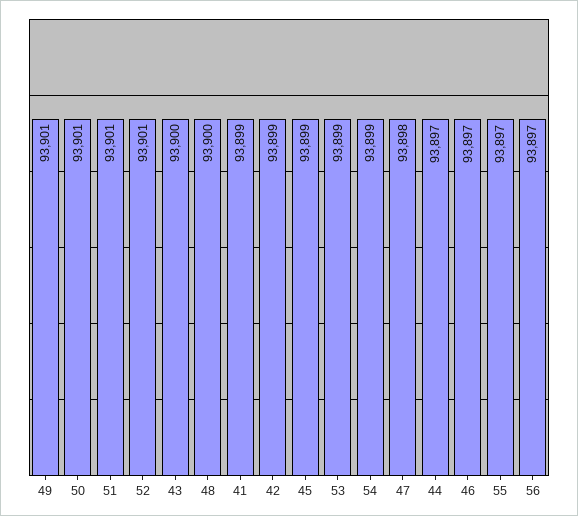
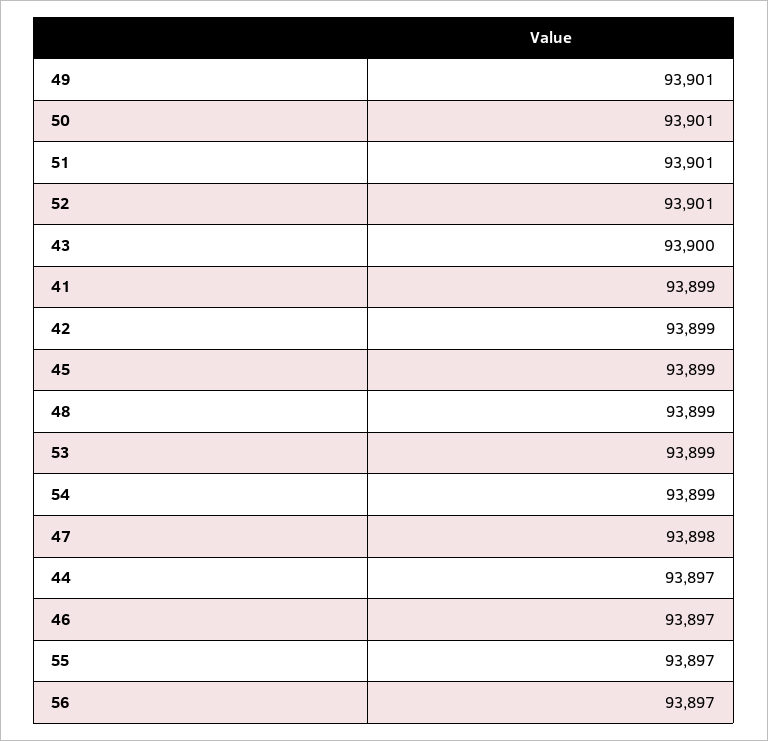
  {
    "49": 93901,
    "50": 93901,
    "51": 93901,
    "52": 93901,
    "43": 93900,
-   "48": 93900,
+   "48": 93899,
    "41": 93899,
    "42": 93899,
    "45": 93899,
    "53": 93899,
    "54": 93899,
    "47": 93898,
    "44": 93897,
    "46": 93897,
    "55": 93897,
    "56": 93897
  }

